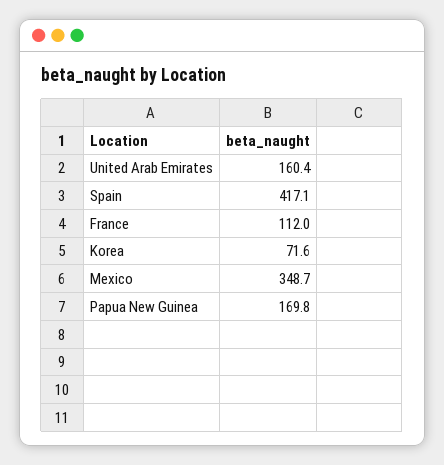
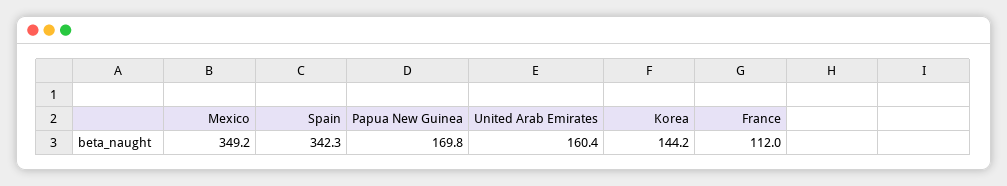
  {
    "United Arab Emirates": 160.4,
-   "Spain": 417.1,
+   "Spain": 342.3,
    "France": 112,
-   "Korea": 71.6,
+   "Korea": 144.2,
-   "Mexico": 348.7,
+   "Mexico": 349.2,
    "Papua New Guinea": 169.8
  }

